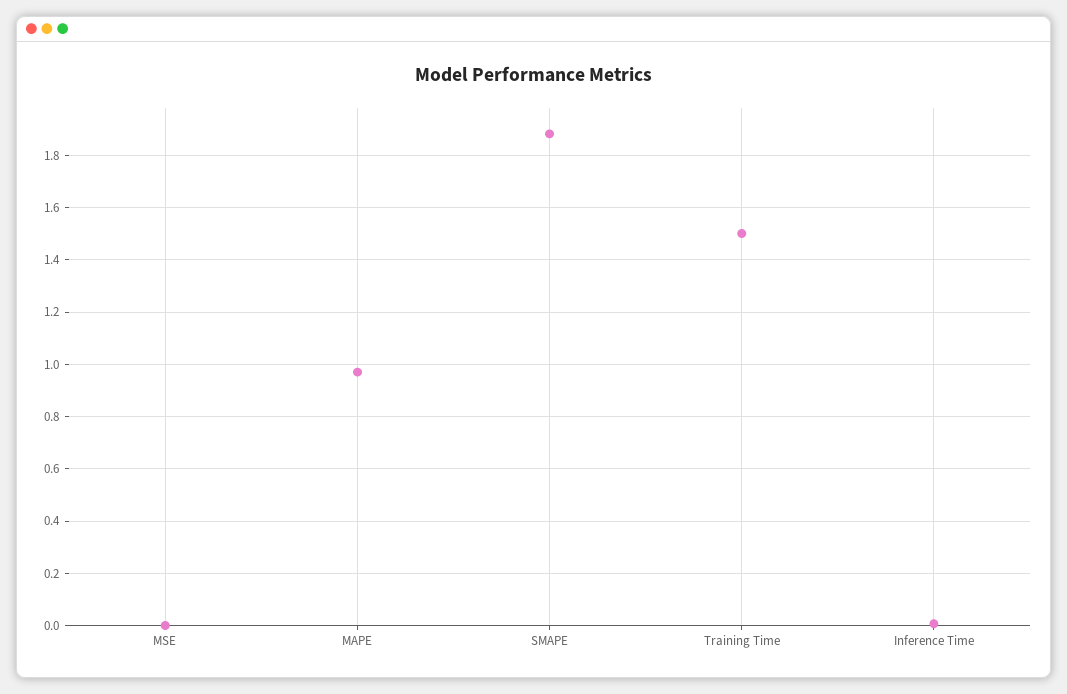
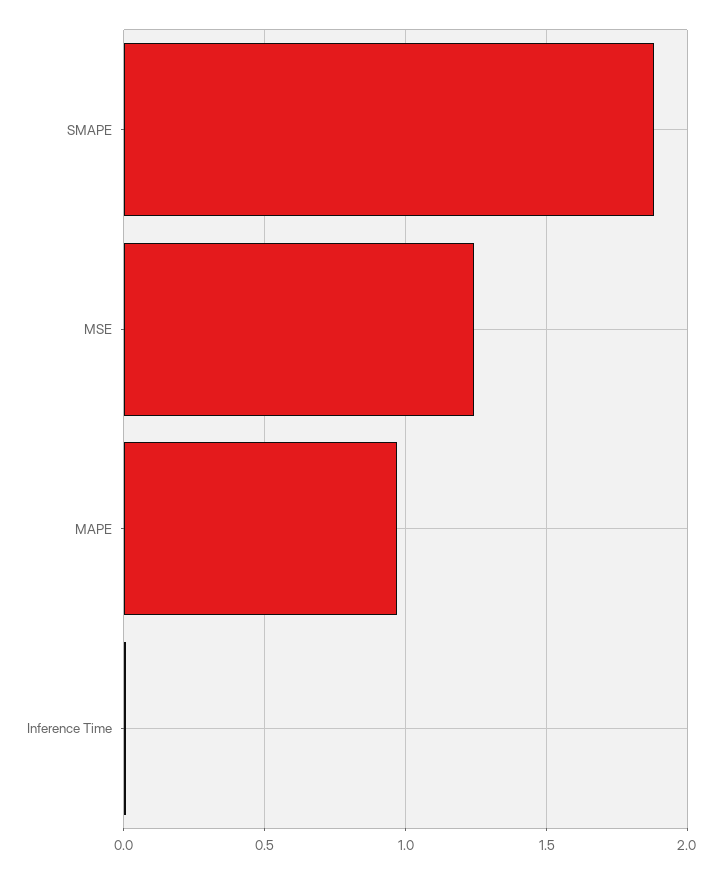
  {
-   "MSE": 0,
+   "MSE": 1.25,
    "MAPE": 0.975,
    "SMAPE": 1.875,
-   "Training Time": 1.5,
    "Inference Time": 0
  }

